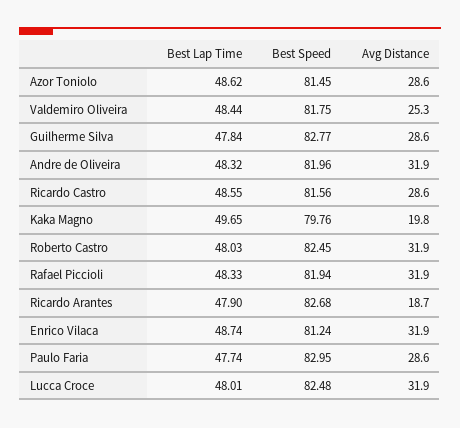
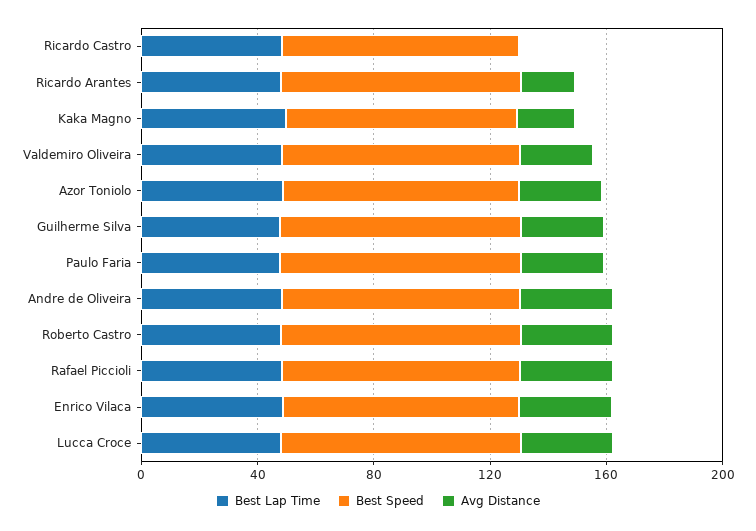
  {
    "Best Lap Time": {
      "Azor Toniolo": 48.62,
      "Valdemiro Oliveira": 48.44,
      "Guilherme Silva": 47.84,
      "Andre de Oliveira": 48.32,
      "Ricardo Castro": 48.55,
      "Kaka Magno": 49.65,
      "Roberto Castro": 48.03,
      "Rafael Piccioli": 48.33,
      "Ricardo Arantes": 47.9,
      "Enrico Vilaca": 48.74,
      "Paulo Faria": 47.74,
      "Lucca Croce": 48.01
    },
    "Best Speed": {
      "Azor Toniolo": 81.45,
      "Valdemiro Oliveira": 81.75,
      "Guilherme Silva": 82.77,
      "Andre de Oliveira": 81.96,
      "Ricardo Castro": 81.56,
      "Kaka Magno": 79.76,
      "Roberto Castro": 82.45,
      "Rafael Piccioli": 81.94,
      "Ricardo Arantes": 82.68,
      "Enrico Vilaca": 81.24,
      "Paulo Faria": 82.95,
      "Lucca Croce": 82.48
    },
    "Avg Distance": {
      "Azor Toniolo": 28.6,
      "Valdemiro Oliveira": 25.3,
      "Guilherme Silva": 28.6,
      "Andre de Oliveira": 31.9,
-     "Ricardo Castro": 28.6,
+     "Ricardo Castro": 0,
      "Kaka Magno": 19.8,
      "Roberto Castro": 31.9,
      "Rafael Piccioli": 31.9,
      "Ricardo Arantes": 18.7,
      "Enrico Vilaca": 31.9,
      "Paulo Faria": 28.6,
      "Lucca Croce": 31.9
    }
  }

